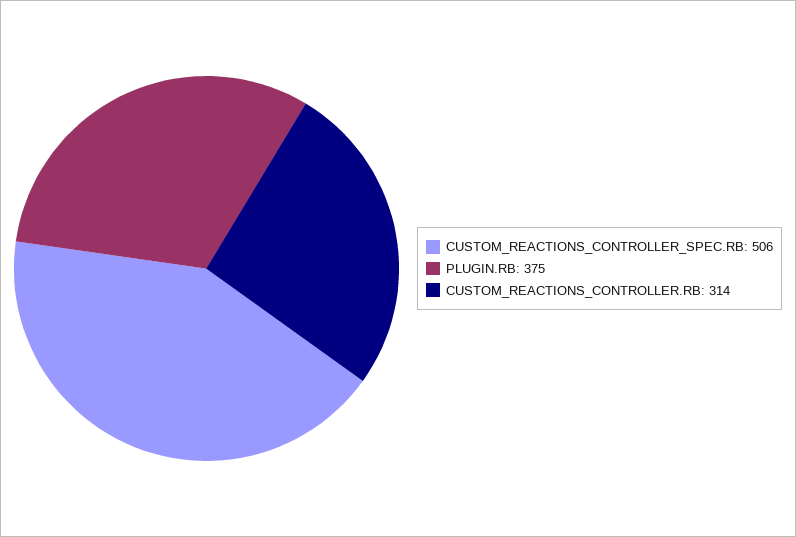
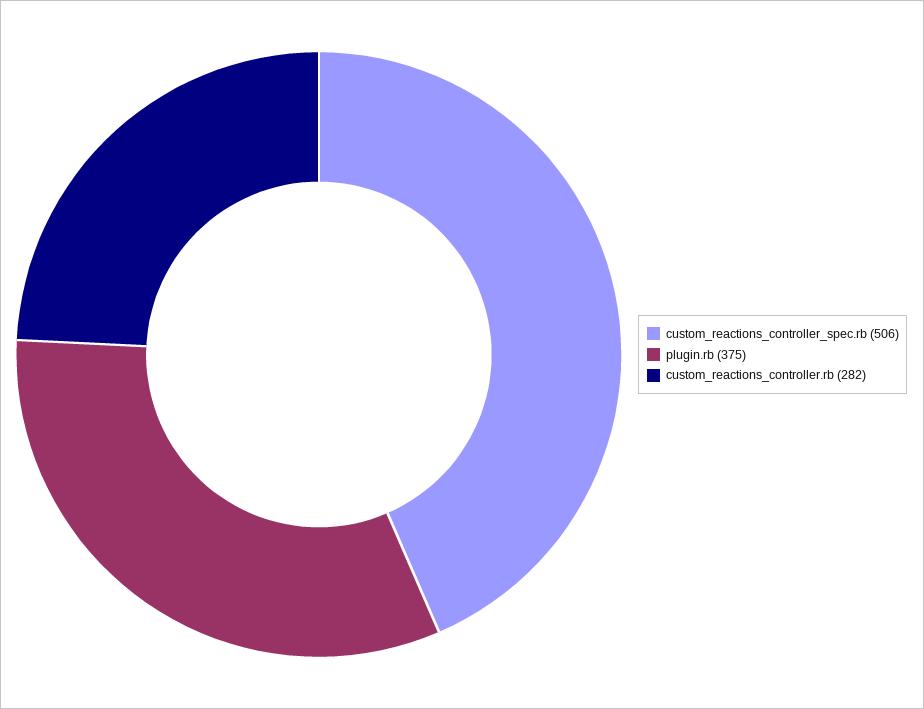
  {
    "CUSTOM_REACTIONS_CONTROLLER_SPEC.RB": 506,
    "PLUGIN.RB": 375,
-   "CUSTOM_REACTIONS_CONTROLLER.RB": 314
+   "CUSTOM_REACTIONS_CONTROLLER.RB": 282
  }

